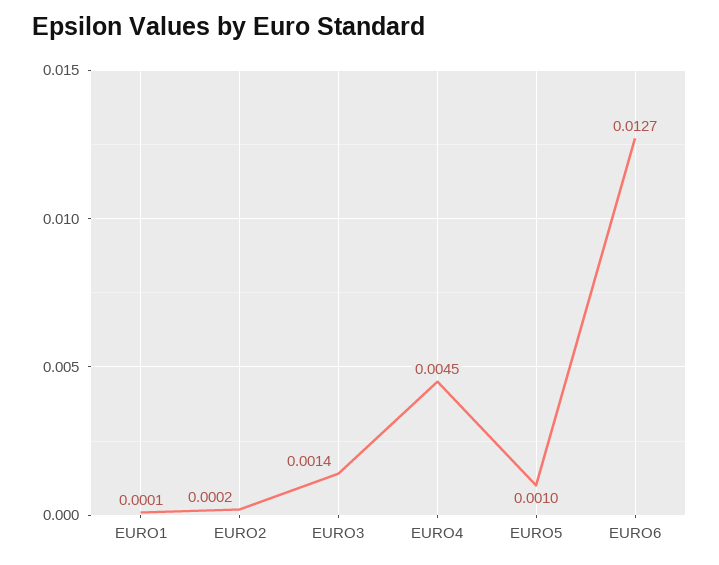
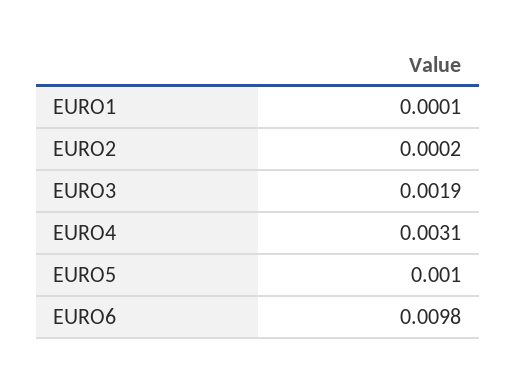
  {
    "EURO1": 0.0001,
    "EURO2": 0.0002,
-   "EURO3": 0.0014,
+   "EURO3": 0.0019,
-   "EURO4": 0.0045,
+   "EURO4": 0.0031,
    "EURO5": 0.001,
-   "EURO6": 0.0127
+   "EURO6": 0.0098
  }

